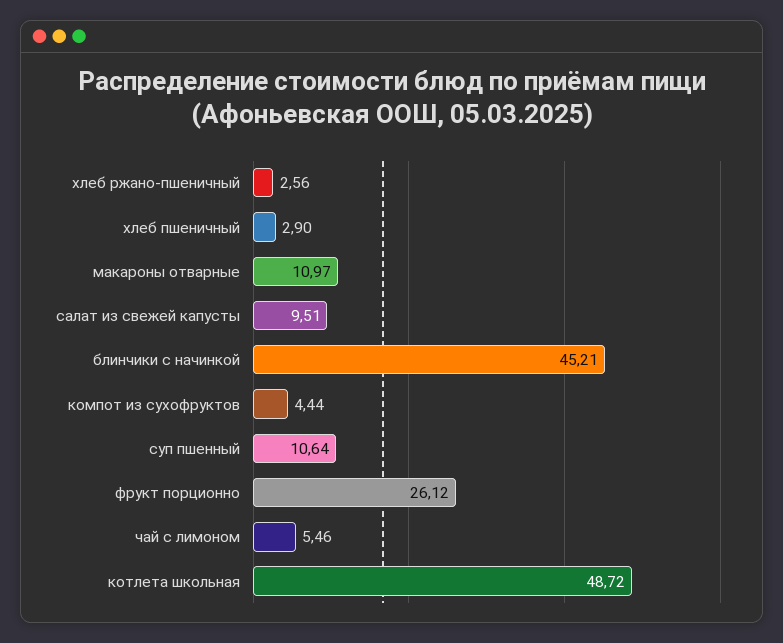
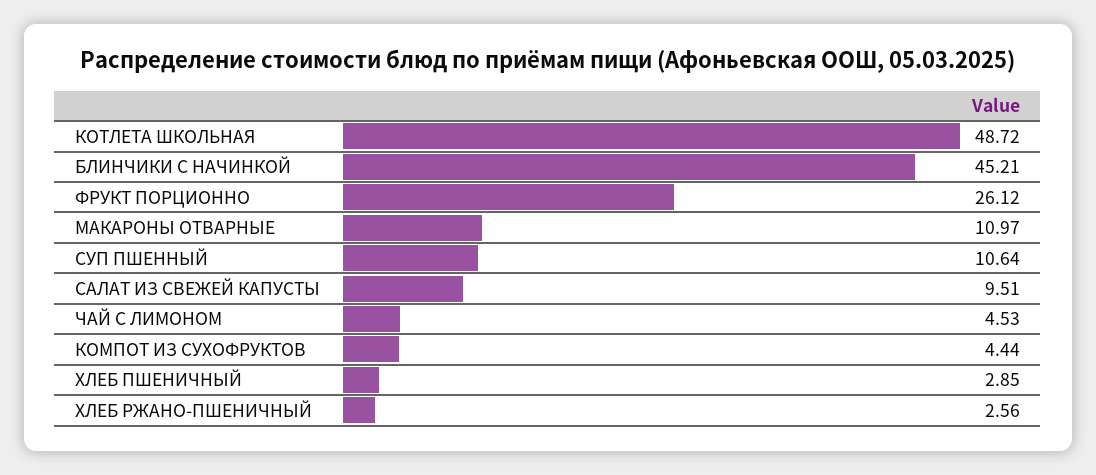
  {
    "хлеб ржано-пшеничный": 2.56,
-   "хлеб пшеничный": 2.9,
+   "хлеб пшеничный": 2.85,
    "макароны отварные": 10.97,
    "салат из свежей капусты": 9.51,
    "блинчики с начинкой": 45.21,
    "компот из сухофруктов": 4.44,
    "суп пшенный": 10.64,
    "фрукт порционно": 26.12,
-   "чай с лимоном": 5.46,
+   "чай с лимоном": 4.53,
    "котлета школьная": 48.72
  }

